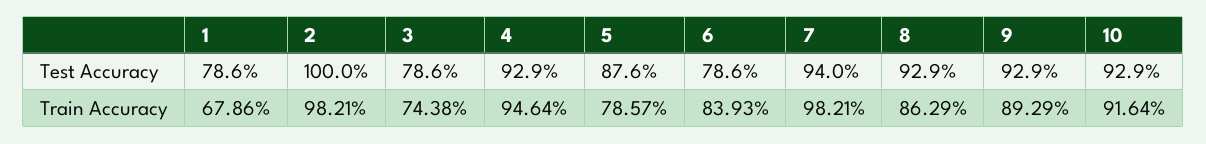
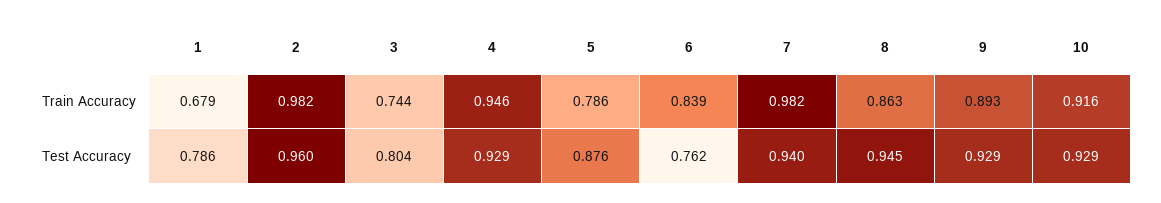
  {
    "1": {
      "Test Accuracy": 0.786,
      "Train Accuracy": 0.6786
    },
    "2": {
-     "Test Accuracy": 1,
+     "Test Accuracy": 0.96,
      "Train Accuracy": 0.9821
    },
    "3": {
-     "Test Accuracy": 0.786,
+     "Test Accuracy": 0.804,
      "Train Accuracy": 0.7438
    },
    "4": {
      "Test Accuracy": 0.929,
      "Train Accuracy": 0.9464
    },
    "5": {
      "Test Accuracy": 0.876,
      "Train Accuracy": 0.7857
    },
    "6": {
-     "Test Accuracy": 0.786,
+     "Test Accuracy": 0.762,
      "Train Accuracy": 0.8393
    },
    "7": {
      "Test Accuracy": 0.94,
      "Train Accuracy": 0.9821
    },
    "8": {
-     "Test Accuracy": 0.929,
+     "Test Accuracy": 0.945,
      "Train Accuracy": 0.8629
    },
    "9": {
      "Test Accuracy": 0.929,
      "Train Accuracy": 0.8929
    },
    "10": {
      "Test Accuracy": 0.929,
      "Train Accuracy": 0.9164
    }
  }

